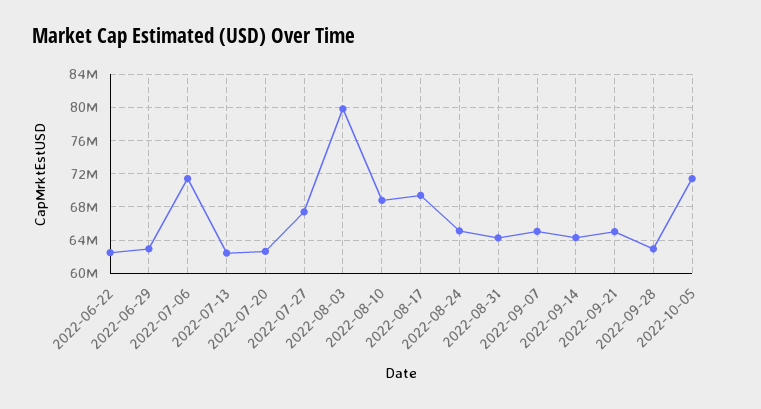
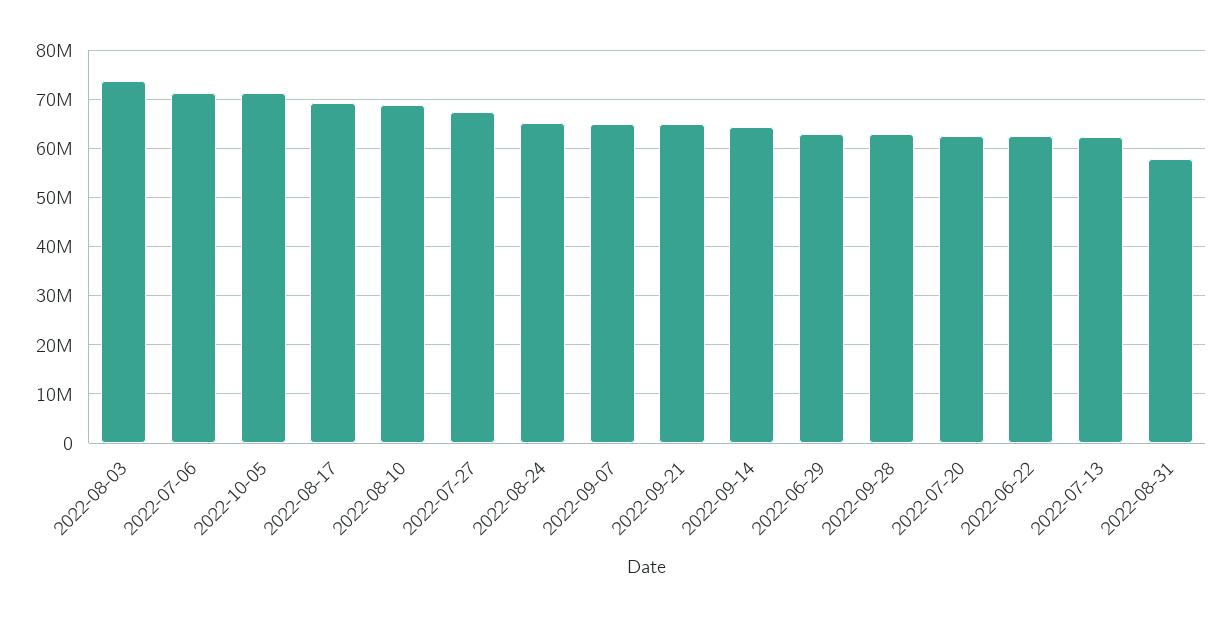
  {
    "2022-06-22": 63000000,
    "2022-06-29": 63000000,
    "2022-07-06": 71000000,
    "2022-07-13": 62000000,
    "2022-07-20": 63000000,
    "2022-07-27": 67000000,
-   "2022-08-03": 80000000,
+   "2022-08-03": 74000000,
    "2022-08-10": 69000000,
    "2022-08-17": 69000000,
    "2022-08-24": 65000000,
-   "2022-08-31": 64000000,
+   "2022-08-31": 58000000,
    "2022-09-07": 65000000,
    "2022-09-14": 64000000,
    "2022-09-21": 65000000,
    "2022-09-28": 63000000,
    "2022-10-05": 71000000
  }

